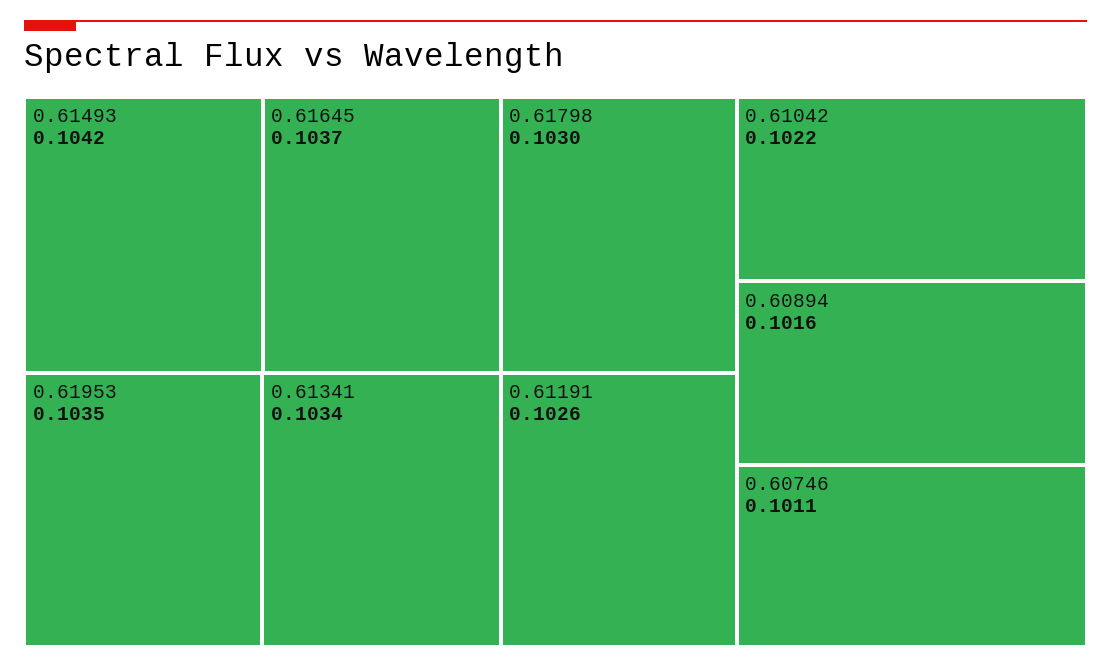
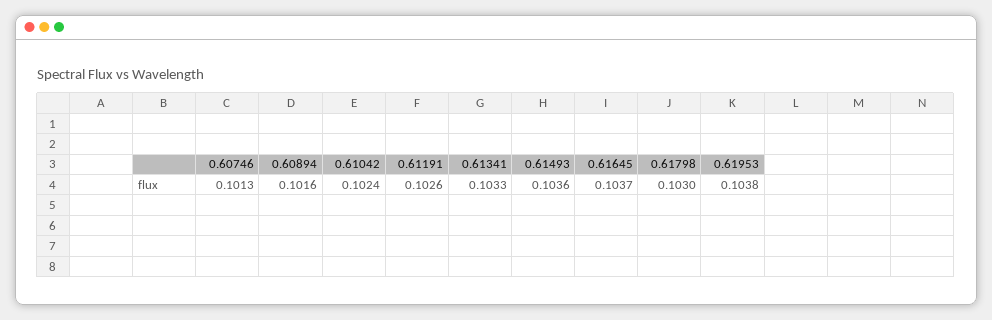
  {
-   "0.61493": 0.1042,
+   "0.61493": 0.1036,
    "0.61645": 0.1037,
-   "0.61953": 0.1035,
+   "0.61953": 0.1038,
-   "0.61341": 0.1034,
+   "0.61341": 0.1033,
    "0.61798": 0.103,
    "0.61191": 0.1026,
-   "0.61042": 0.1022,
+   "0.61042": 0.1024,
    "0.60894": 0.1016,
-   "0.60746": 0.1011
+   "0.60746": 0.1013
  }

